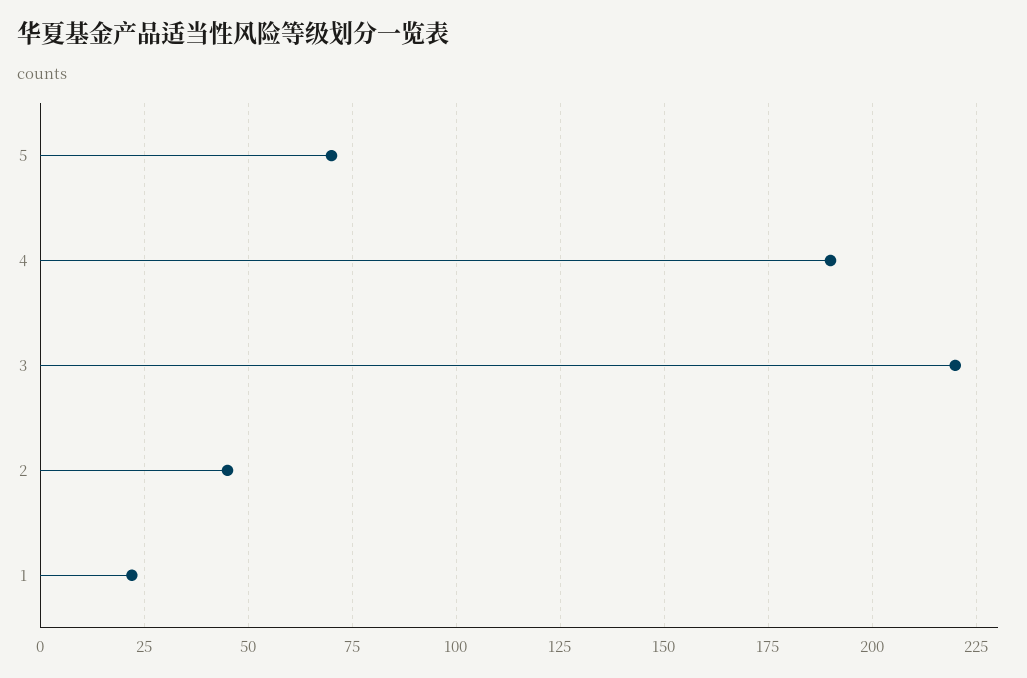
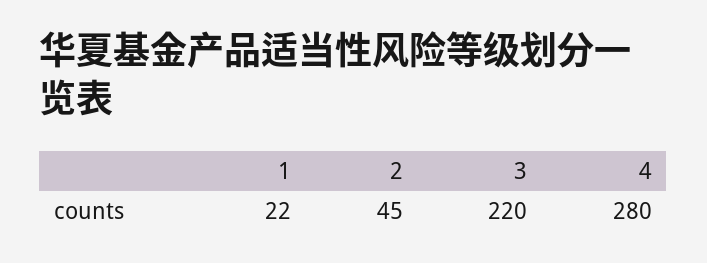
  {
-   "5": 70,
-   "4": 190,
+   "4": 280,
    "3": 220,
    "2": 45,
    "1": 22
  }

